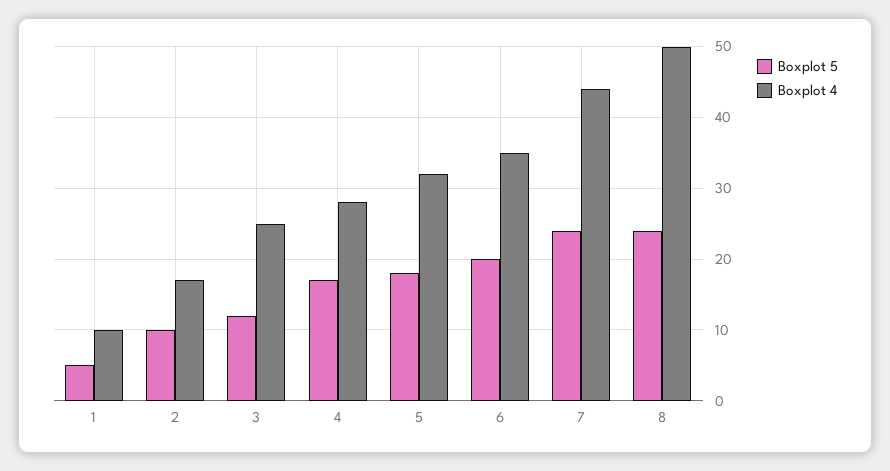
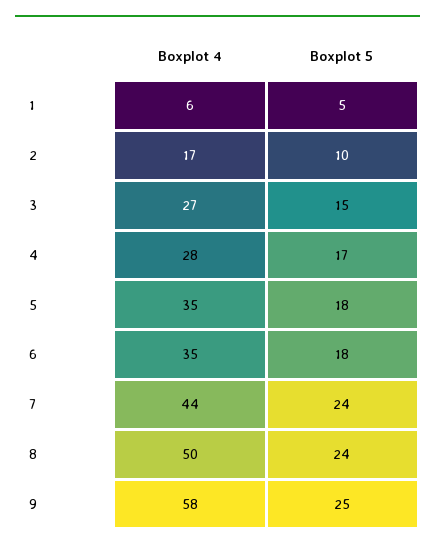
  {
    "Boxplot 5": {
      "1": 5,
      "2": 10,
-     "3": 12,
+     "3": 15,
      "4": 17,
      "5": 18,
-     "6": 20,
+     "6": 18,
      "7": 24,
-     "8": 24
+     "8": 24,
+     "9": 25
    },
    "Boxplot 4": {
-     "1": 10,
+     "1": 6,
      "2": 17,
-     "3": 25,
+     "3": 27,
      "4": 28,
-     "5": 32,
+     "5": 35,
      "6": 35,
      "7": 44,
-     "8": 50
+     "8": 50,
+     "9": 58
    }
  }

